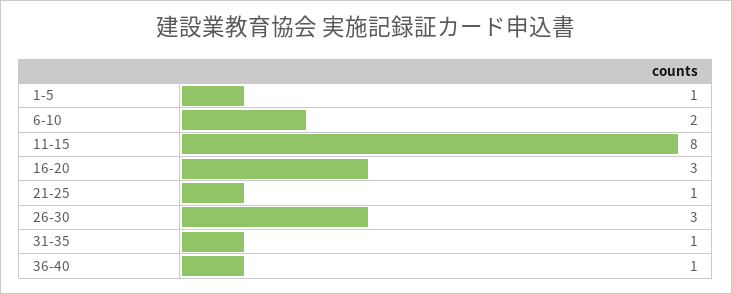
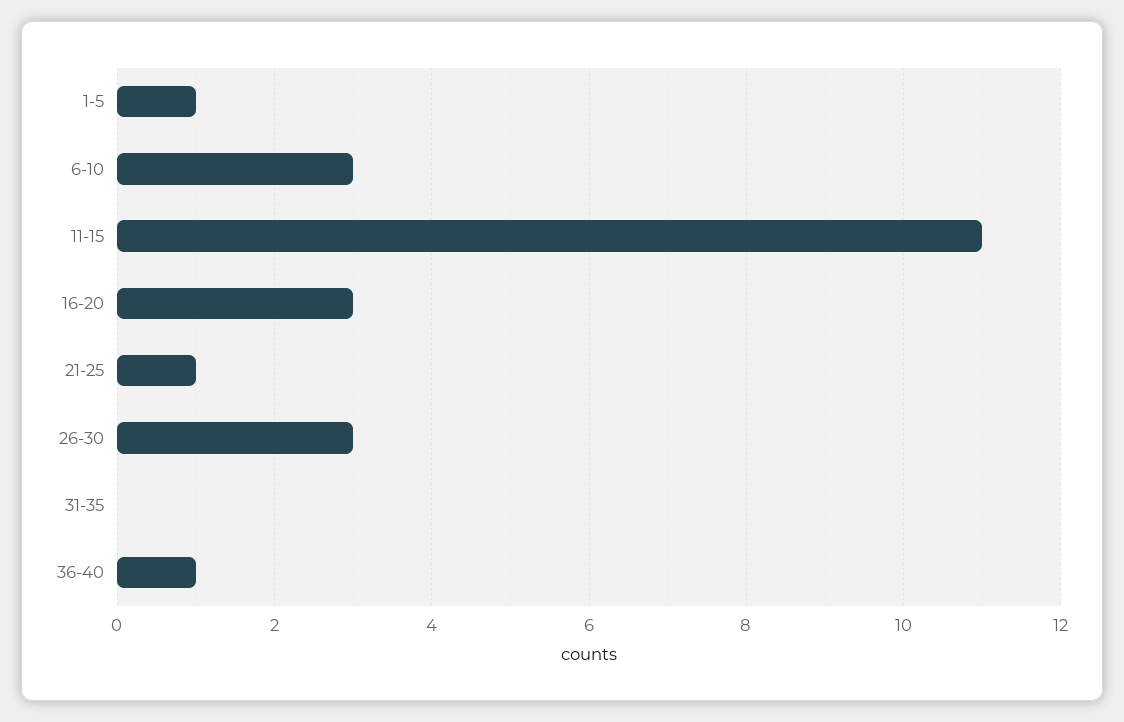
  {
    "1-5": 1,
-   "6-10": 2,
+   "6-10": 3,
-   "11-15": 8,
+   "11-15": 11,
    "16-20": 3,
    "21-25": 1,
    "26-30": 3,
-   "31-35": 1,
+   "31-35": 0,
    "36-40": 1
  }

